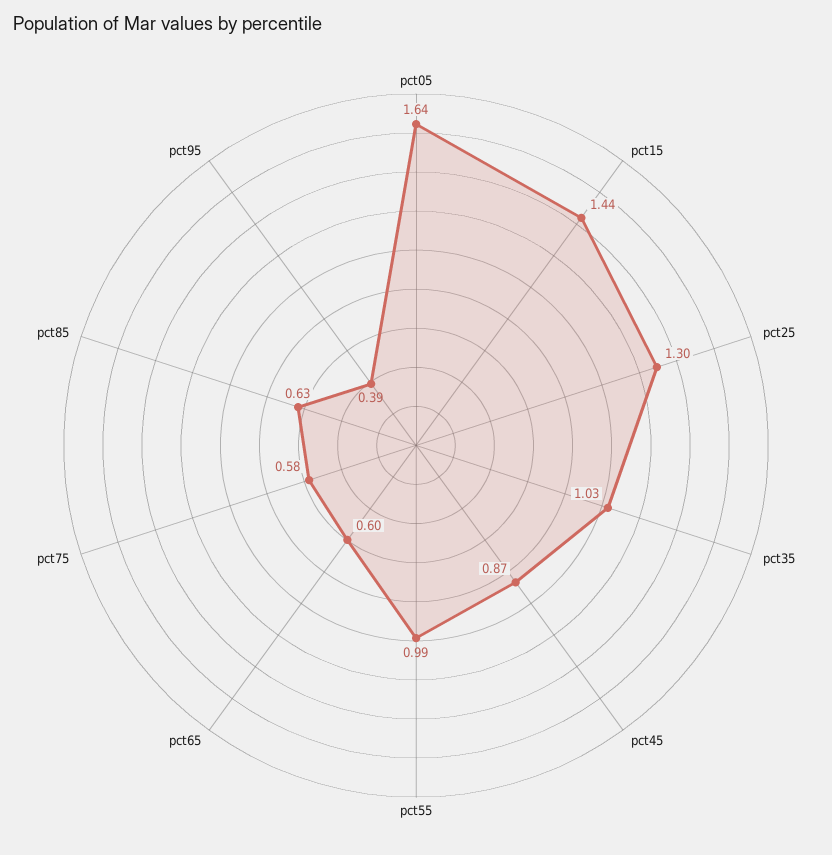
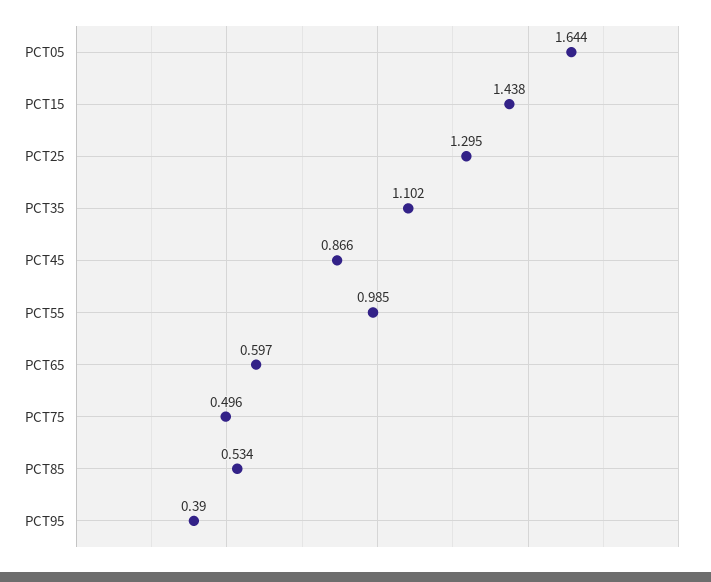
  {
    "pct05": 1.644,
    "pct15": 1.438,
    "pct25": 1.295,
-   "pct35": 1.03,
+   "pct35": 1.102,
    "pct45": 0.866,
    "pct55": 0.985,
    "pct65": 0.597,
-   "pct75": 0.58,
+   "pct75": 0.496,
-   "pct85": 0.63,
+   "pct85": 0.534,
    "pct95": 0.39
  }

